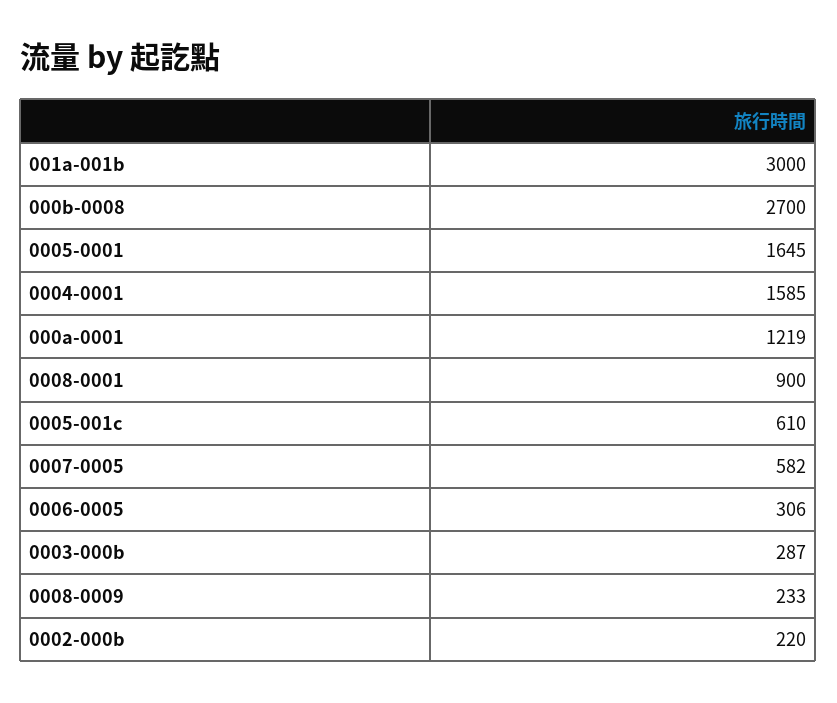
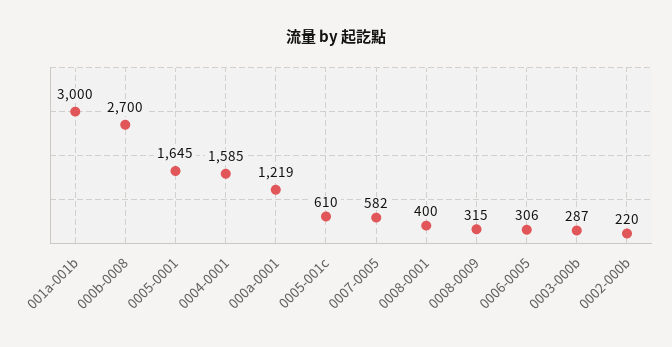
  {
    "001a-001b": 3000,
    "000b-0008": 2700,
    "0005-0001": 1645,
    "0004-0001": 1585,
    "000a-0001": 1219,
-   "0008-0001": 900,
+   "0008-0001": 400,
    "0005-001c": 610,
    "0007-0005": 582,
    "0006-0005": 306,
    "0003-000b": 287,
-   "0008-0009": 233,
+   "0008-0009": 315,
    "0002-000b": 220
  }

